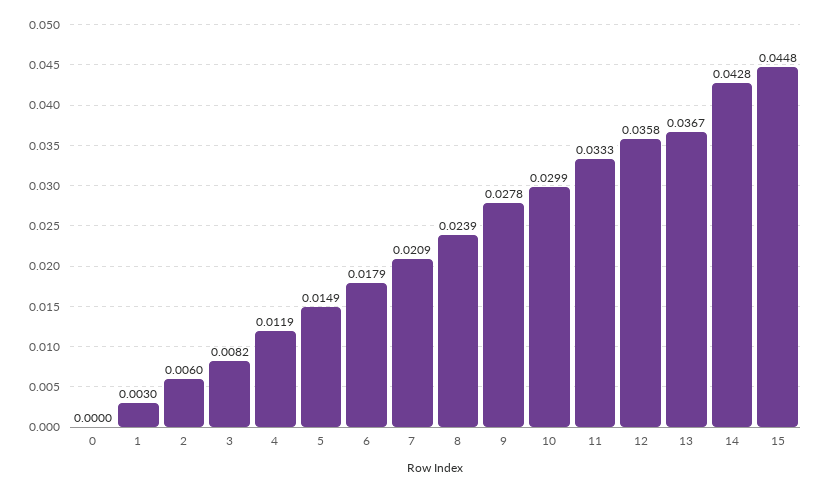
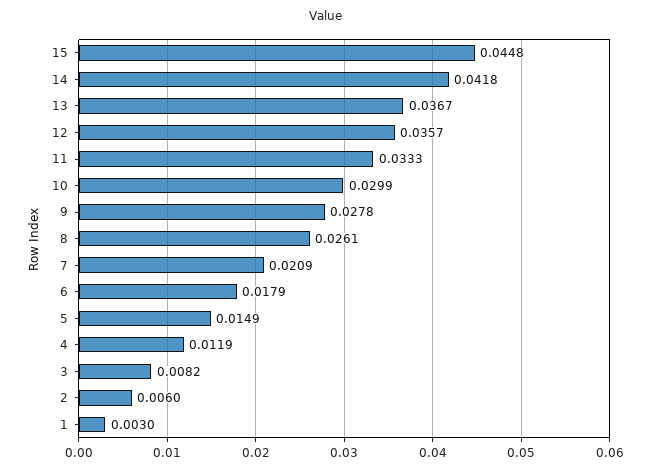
  {
-   "0": 0,
    "1": 0.003,
    "2": 0.006,
    "3": 0.0082,
    "4": 0.0119,
    "5": 0.0149,
    "6": 0.0179,
    "7": 0.0209,
-   "8": 0.0239,
+   "8": 0.0261,
    "9": 0.0278,
    "10": 0.0299,
    "11": 0.0333,
-   "12": 0.0358,
+   "12": 0.0357,
    "13": 0.0367,
-   "14": 0.0428,
+   "14": 0.0418,
    "15": 0.0448
  }

